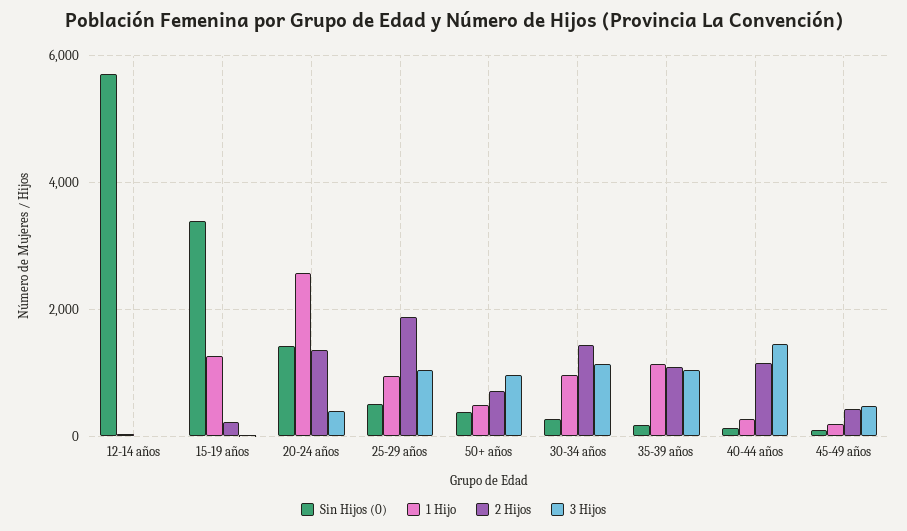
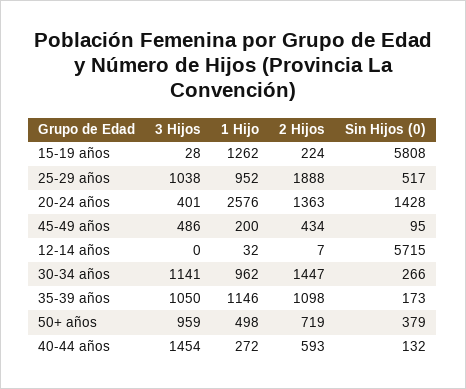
  {
    "Sin Hijos (0)": {
      "12-14 años": 5715,
-     "15-19 años": 3400,
+     "15-19 años": 5808,
      "20-24 años": 1428,
      "25-29 años": 517,
      "50+ años": 379,
      "30-34 años": 266,
      "35-39 años": 173,
      "40-44 años": 132,
      "45-49 años": 95
    },
    "1 Hijo": {
      "12-14 años": 32,
      "15-19 años": 1262,
      "20-24 años": 2576,
      "25-29 años": 952,
      "50+ años": 498,
      "30-34 años": 962,
      "35-39 años": 1146,
      "40-44 años": 272,
      "45-49 años": 200
    },
    "2 Hijos": {
      "12-14 años": 7,
      "15-19 años": 224,
      "20-24 años": 1363,
      "25-29 años": 1888,
      "50+ años": 719,
      "30-34 años": 1447,
      "35-39 años": 1098,
-     "40-44 años": 1200,
+     "40-44 años": 593,
      "45-49 años": 434
    },
    "3 Hijos": {
      "12-14 años": 0,
      "15-19 años": 28,
      "20-24 años": 401,
      "25-29 años": 1038,
      "50+ años": 959,
      "30-34 años": 1141,
      "35-39 años": 1050,
      "40-44 años": 1454,
      "45-49 años": 486
    }
  }

